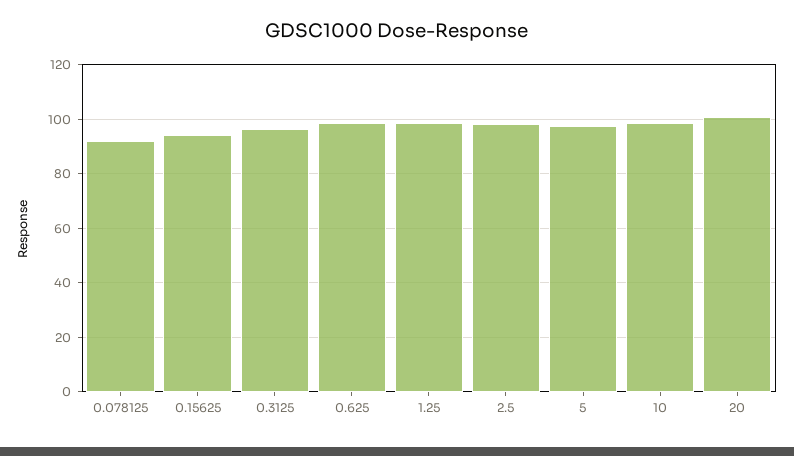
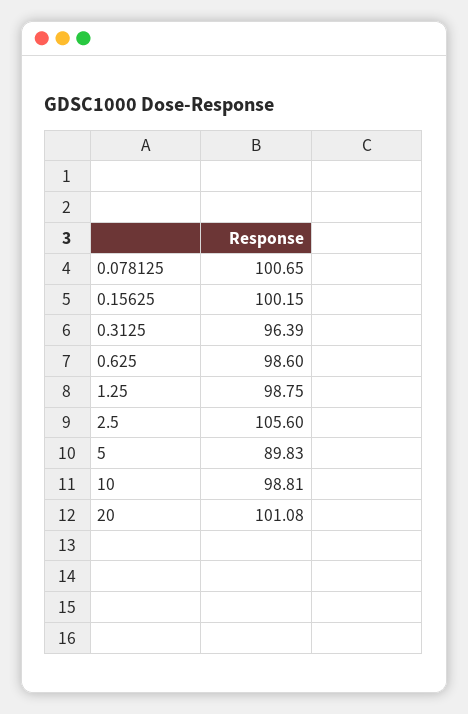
  {
-   "0.078125": 92.5,
+   "0.078125": 100.65,
-   "0.15625": 95,
+   "0.15625": 100.15,
    "0.3125": 96.39,
    "0.625": 98.6,
    "1.25": 98.75,
-   "2.5": 97.5,
+   "2.5": 105.6,
-   "5": 97.5,
+   "5": 89.83,
    "10": 98.81,
    "20": 101.08
  }

